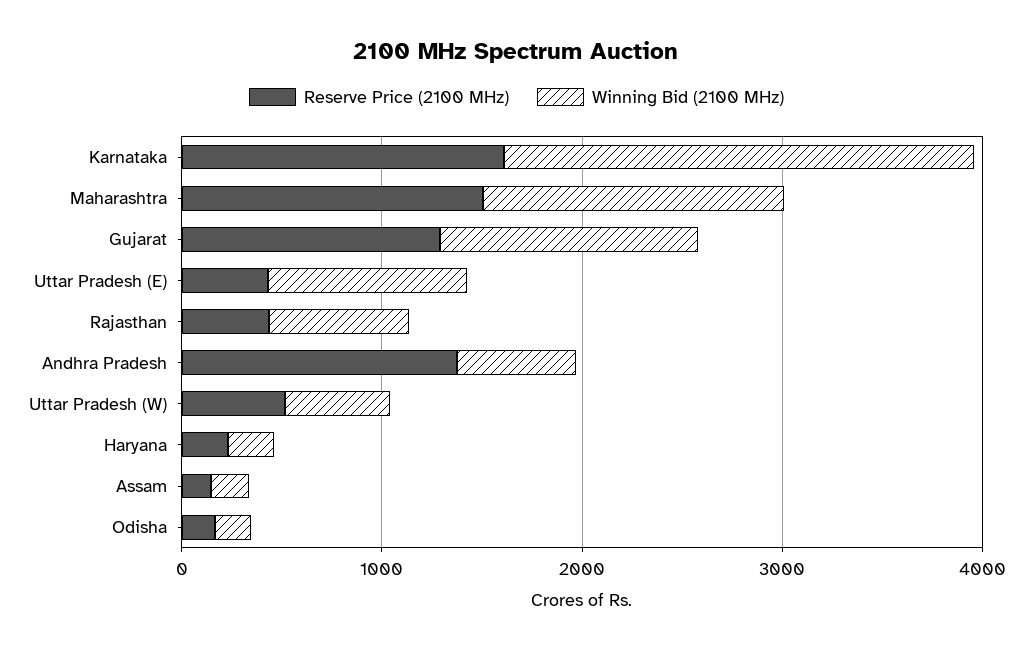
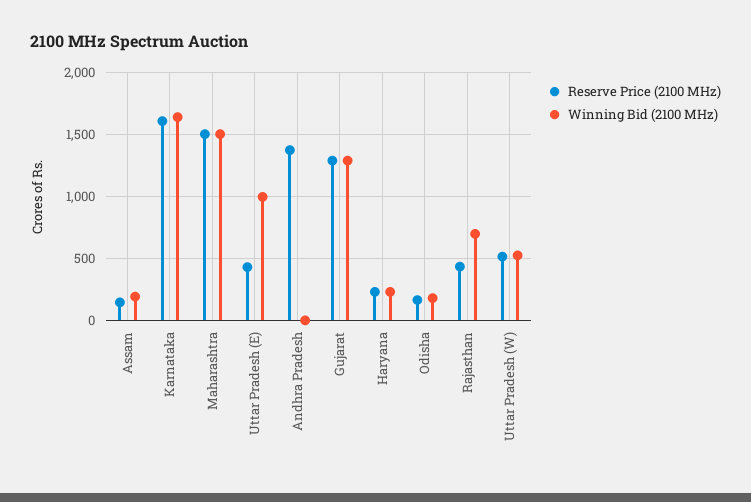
  {
    "Reserve Price (2100 MHz)": {
      "Karnataka": 1600,
      "Maharashtra": 1500,
      "Gujarat": 1300,
      "Uttar Pradesh (E)": 450,
      "Rajasthan": 450,
      "Andhra Pradesh": 1400,
      "Uttar Pradesh (W)": 500,
      "Haryana": 250,
      "Assam": 150,
      "Odisha": 150
    },
    "Winning Bid (2100 MHz)": {
-     "Karnataka": 2400,
+     "Karnataka": 1650,
      "Maharashtra": 1500,
      "Gujarat": 1300,
      "Uttar Pradesh (E)": 1000,
      "Rajasthan": 700,
-     "Andhra Pradesh": 600,
+     "Andhra Pradesh": 0,
      "Uttar Pradesh (W)": 550,
      "Haryana": 250,
      "Assam": 200,
      "Odisha": 200
    }
  }

